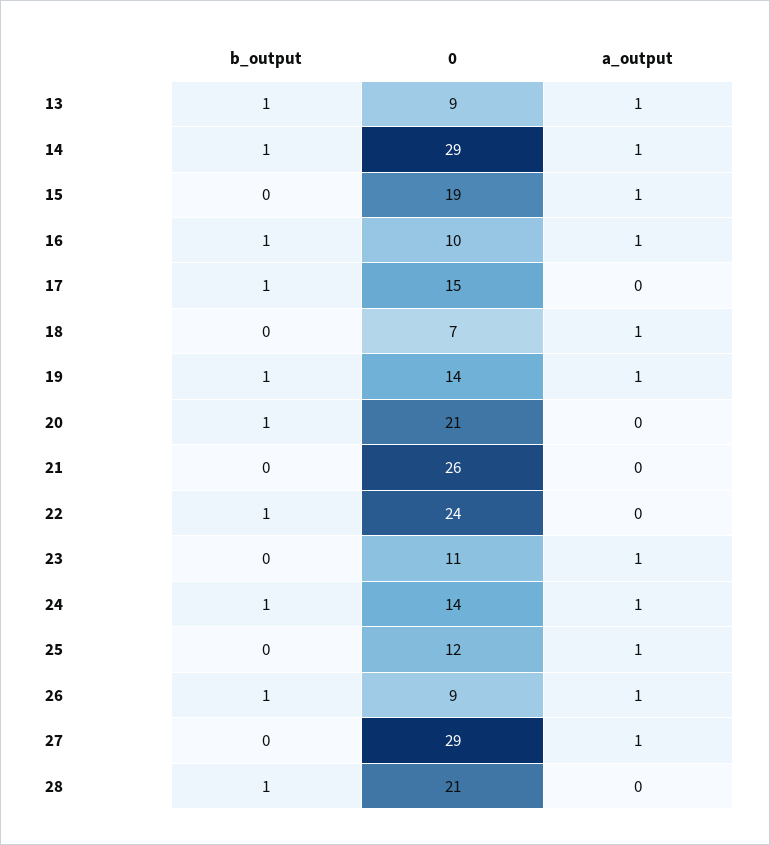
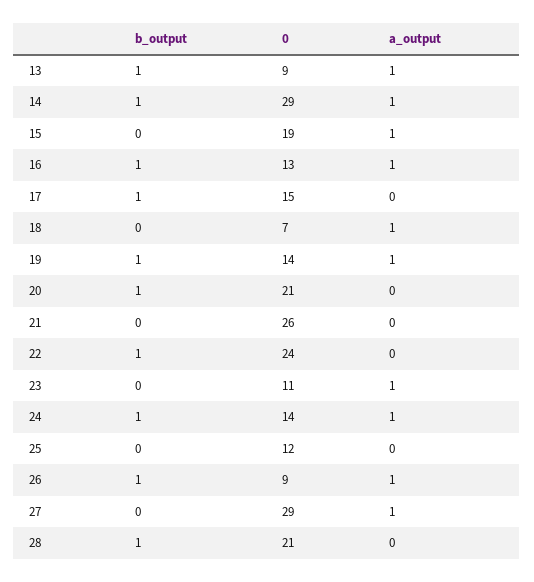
  {
    "b_output": {
      "13": 1,
      "14": 1,
      "15": 0,
      "16": 1,
      "17": 1,
      "18": 0,
      "19": 1,
      "20": 1,
      "21": 0,
      "22": 1,
      "23": 0,
      "24": 1,
      "25": 0,
      "26": 1,
      "27": 0,
      "28": 1
    },
    "0": {
      "13": 9,
      "14": 29,
      "15": 19,
-     "16": 10,
+     "16": 13,
      "17": 15,
      "18": 7,
      "19": 14,
      "20": 21,
      "21": 26,
      "22": 24,
      "23": 11,
      "24": 14,
      "25": 12,
      "26": 9,
      "27": 29,
      "28": 21
    },
    "a_output": {
      "13": 1,
      "14": 1,
      "15": 1,
      "16": 1,
      "17": 0,
      "18": 1,
      "19": 1,
      "20": 0,
      "21": 0,
      "22": 0,
      "23": 1,
      "24": 1,
-     "25": 1,
+     "25": 0,
      "26": 1,
      "27": 1,
      "28": 0
    }
  }

